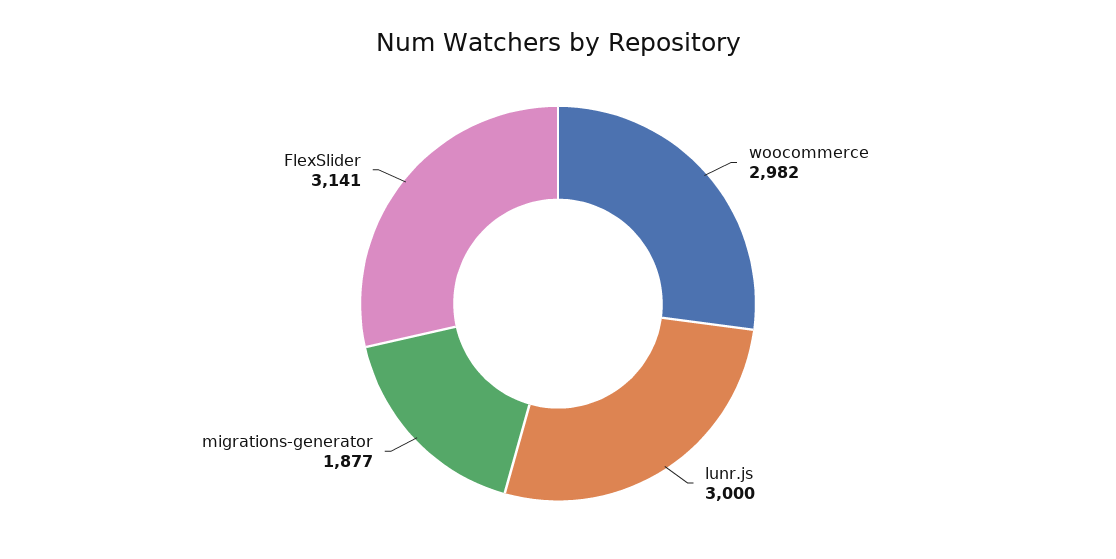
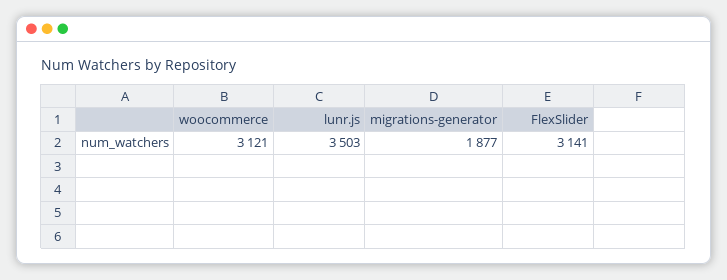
  {
-   "woocommerce": 2982,
+   "woocommerce": 3121,
-   "lunr.js": 3000,
+   "lunr.js": 3503,
    "migrations-generator": 1877,
    "FlexSlider": 3141
  }

